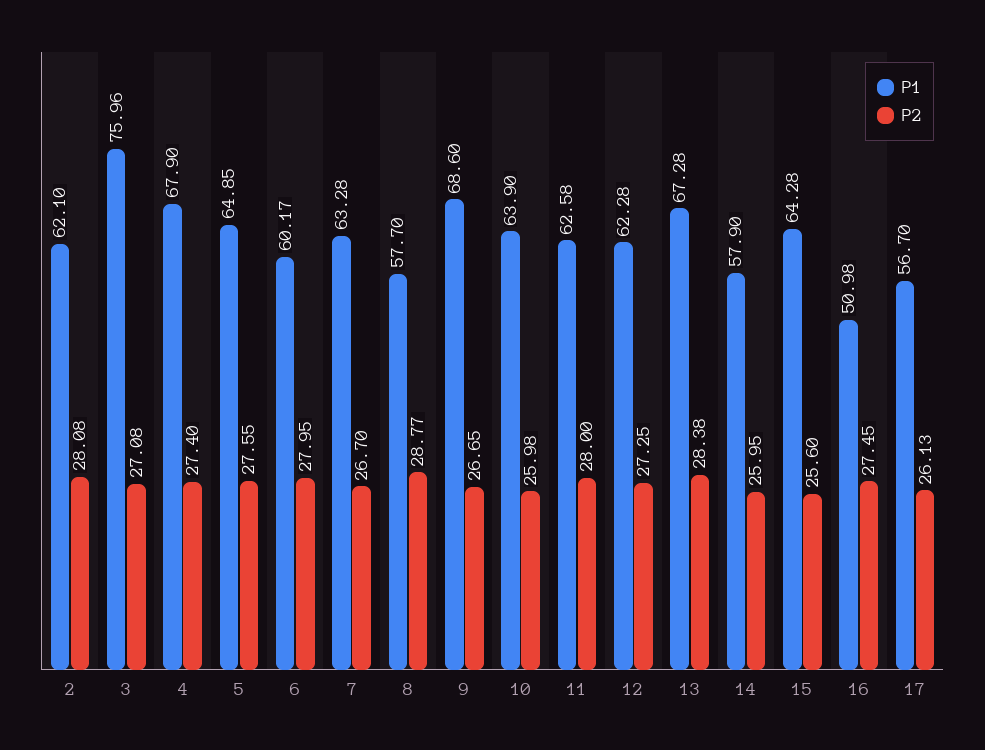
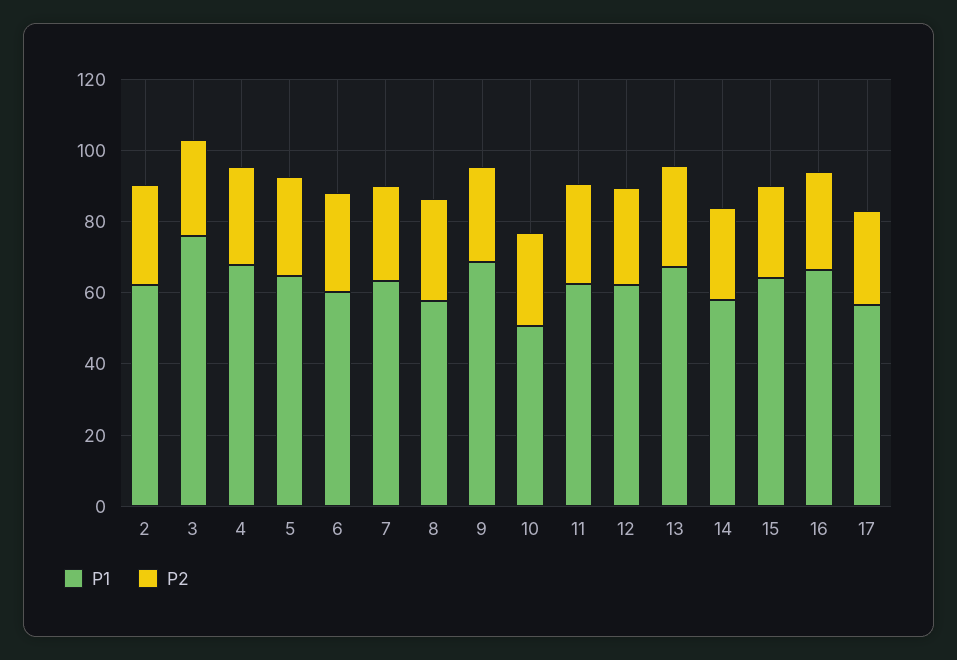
  {
    "P1": {
      "2": 62.1,
      "3": 75.96,
      "4": 67.9,
      "5": 64.85,
      "6": 60.17,
      "7": 63.28,
      "8": 57.7,
      "9": 68.6,
-     "10": 63.9,
+     "10": 50,
      "11": 62.58,
      "12": 62.28,
      "13": 67.28,
      "14": 57.9,
      "15": 64.28,
-     "16": 50.98,
+     "16": 65,
      "17": 56.7
    },
    "P2": {
      "2": 28.08,
      "3": 27.08,
      "4": 27.4,
      "5": 27.55,
      "6": 27.95,
      "7": 26.7,
      "8": 28.77,
      "9": 26.65,
      "10": 25.98,
      "11": 28,
      "12": 27.25,
      "13": 28.38,
      "14": 25.95,
      "15": 25.6,
      "16": 27.45,
      "17": 26.13
    }
  }

